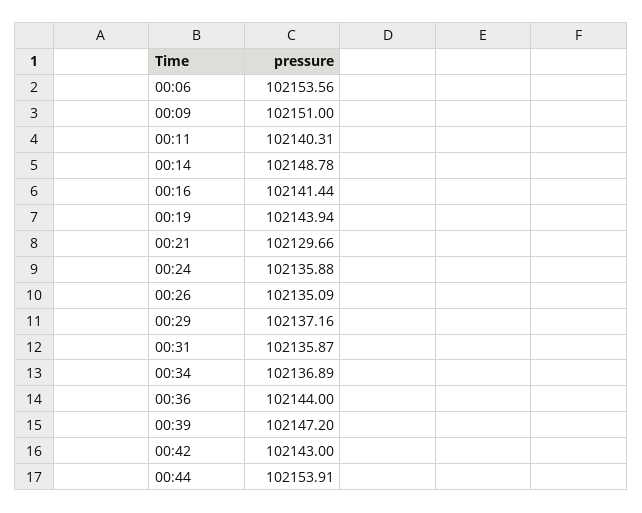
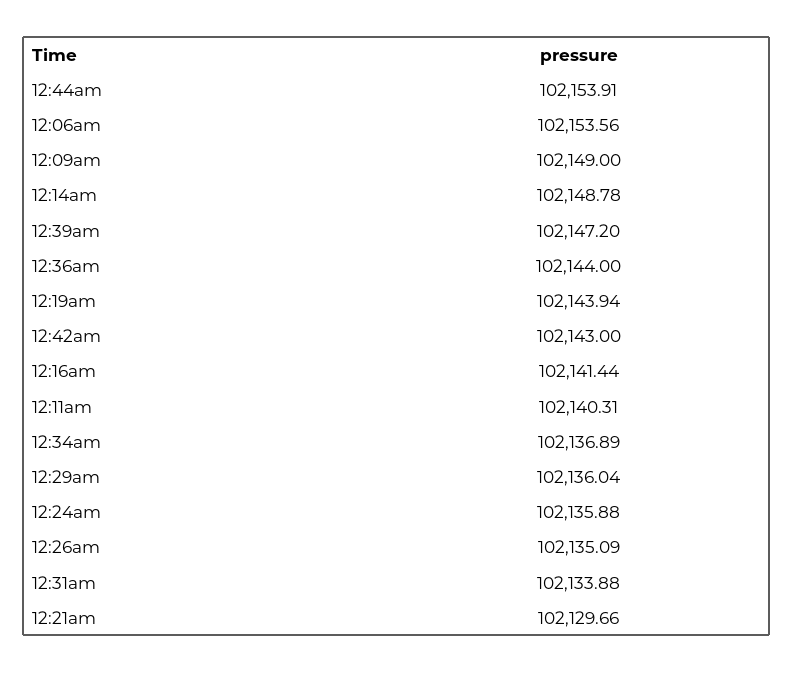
  {
    "00:06": 102153.56,
-   "00:09": 102151,
+   "00:09": 102149,
    "00:11": 102140.31,
    "00:14": 102148.78,
    "00:16": 102141.44,
    "00:19": 102143.94,
    "00:21": 102129.66,
    "00:24": 102135.88,
    "00:26": 102135.09,
-   "00:29": 102137.16,
+   "00:29": 102136.04,
-   "00:31": 102135.87,
+   "00:31": 102133.88,
    "00:34": 102136.89,
    "00:36": 102144,
    "00:39": 102147.2,
    "00:42": 102143,
    "00:44": 102153.91
  }

